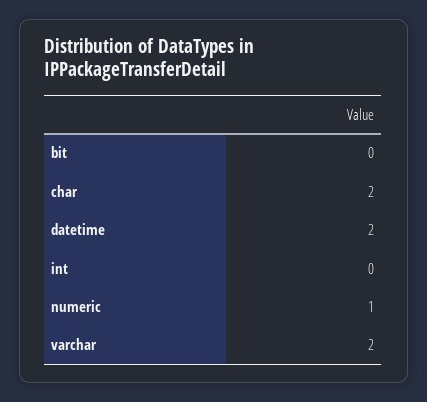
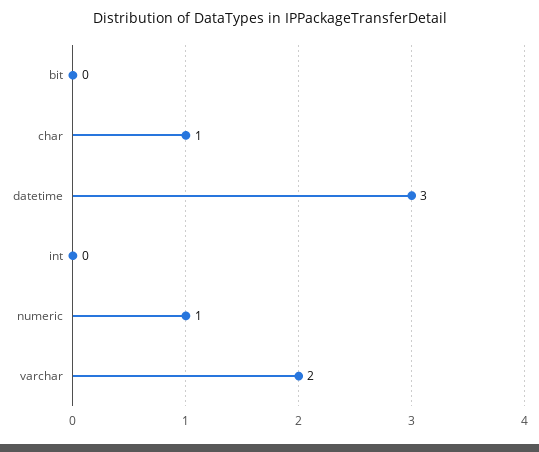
  {
    "bit": 0,
-   "char": 2,
+   "char": 1,
-   "datetime": 2,
+   "datetime": 3,
    "int": 0,
    "numeric": 1,
    "varchar": 2
  }

